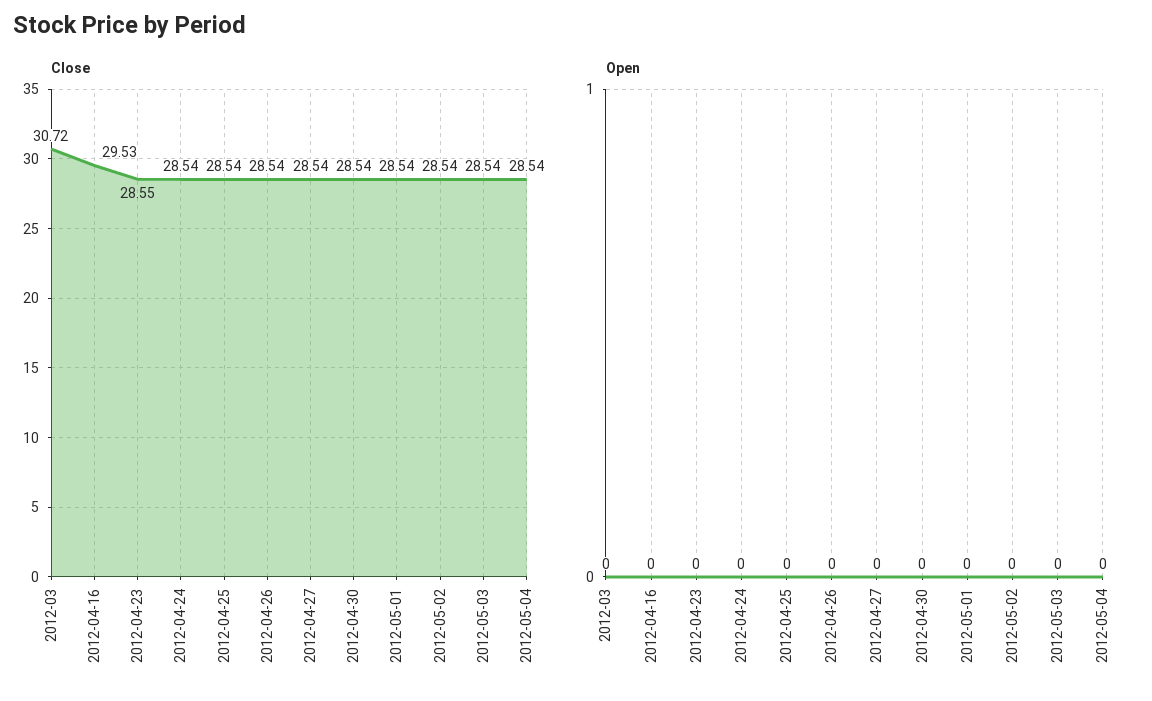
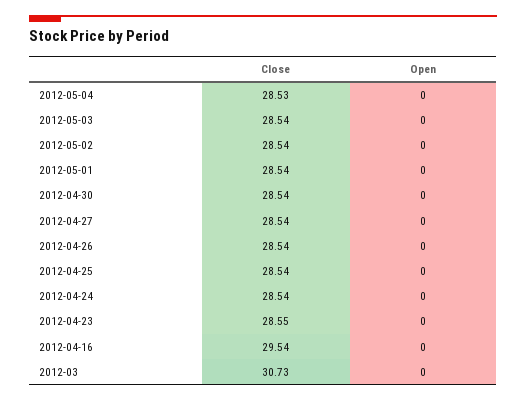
  {
    "Close": {
-     "2012-03": 30.72,
+     "2012-03": 30.73,
-     "2012-04-16": 29.53,
+     "2012-04-16": 29.54,
      "2012-04-23": 28.55,
      "2012-04-24": 28.54,
      "2012-04-25": 28.54,
      "2012-04-26": 28.54,
      "2012-04-27": 28.54,
      "2012-04-30": 28.54,
      "2012-05-01": 28.54,
      "2012-05-02": 28.54,
      "2012-05-03": 28.54,
-     "2012-05-04": 28.54
+     "2012-05-04": 28.53
    },
    "Open": {
      "2012-03": 0,
      "2012-04-16": 0,
      "2012-04-23": 0,
      "2012-04-24": 0,
      "2012-04-25": 0,
      "2012-04-26": 0,
      "2012-04-27": 0,
      "2012-04-30": 0,
      "2012-05-01": 0,
      "2012-05-02": 0,
      "2012-05-03": 0,
      "2012-05-04": 0
    }
  }

